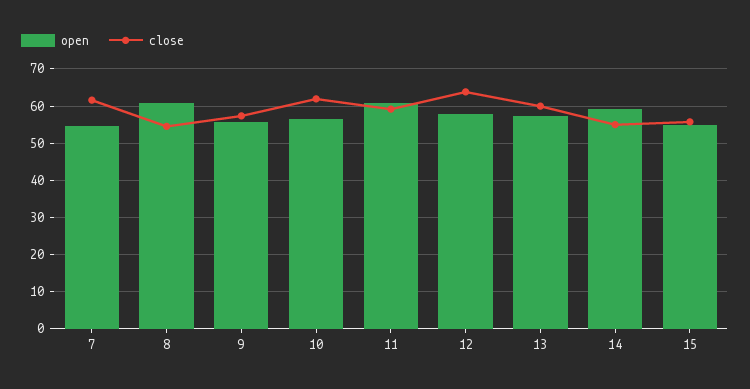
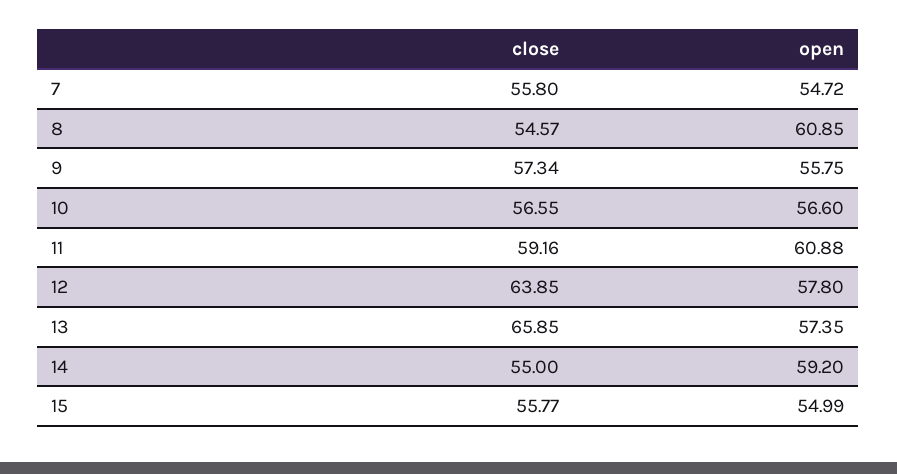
  {
    "open": {
      "7": 54.72,
      "8": 60.85,
      "9": 55.75,
      "10": 56.6,
      "11": 60.88,
      "12": 57.8,
      "13": 57.35,
      "14": 59.2,
      "15": 54.99
    },
    "close": {
-     "7": 62,
+     "7": 55.8,
      "8": 54.57,
      "9": 57.34,
-     "10": 62,
+     "10": 56.55,
      "11": 59.16,
      "12": 63.85,
-     "13": 60,
+     "13": 65.85,
      "14": 55,
      "15": 55.77
    }
  }

